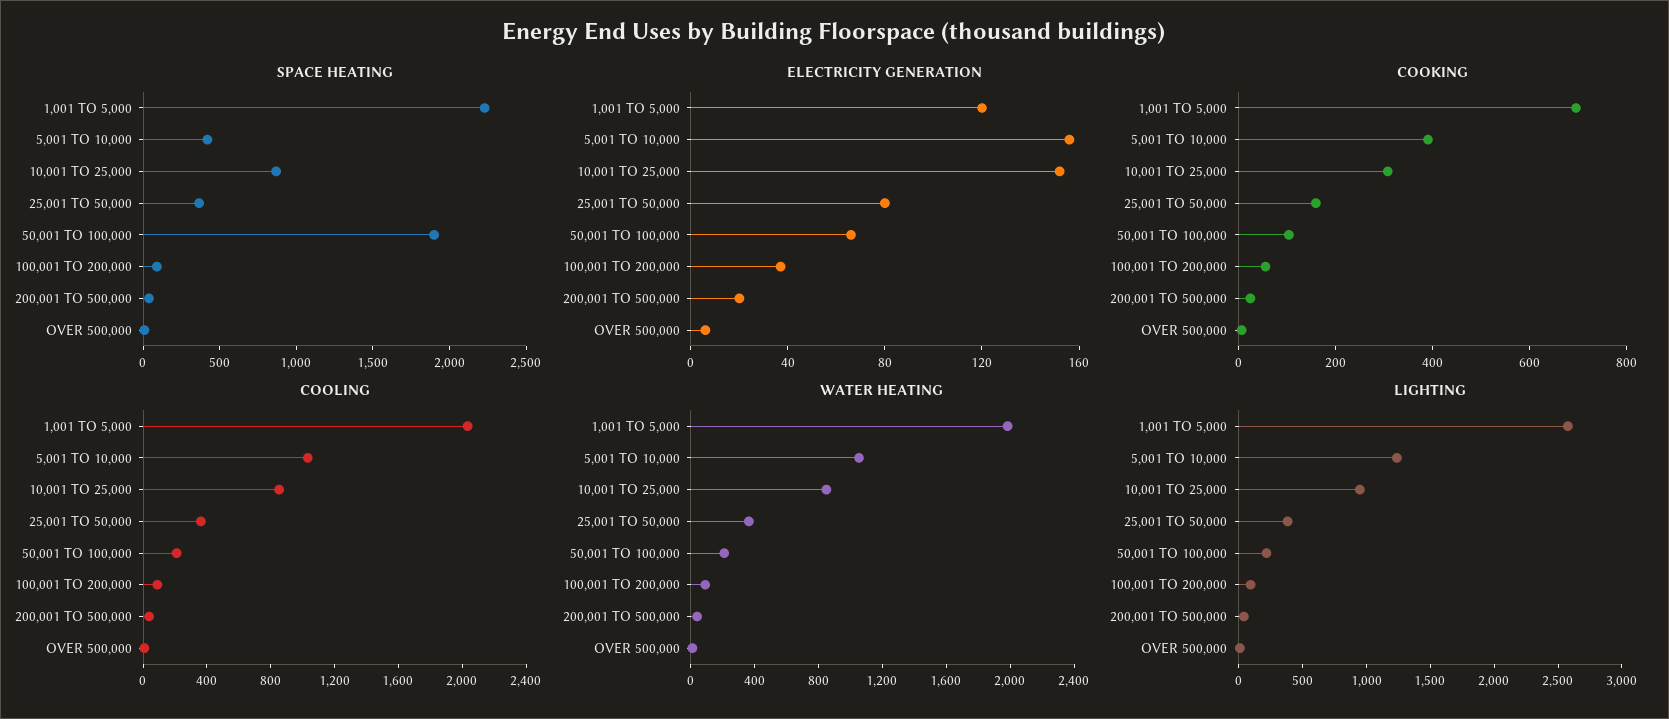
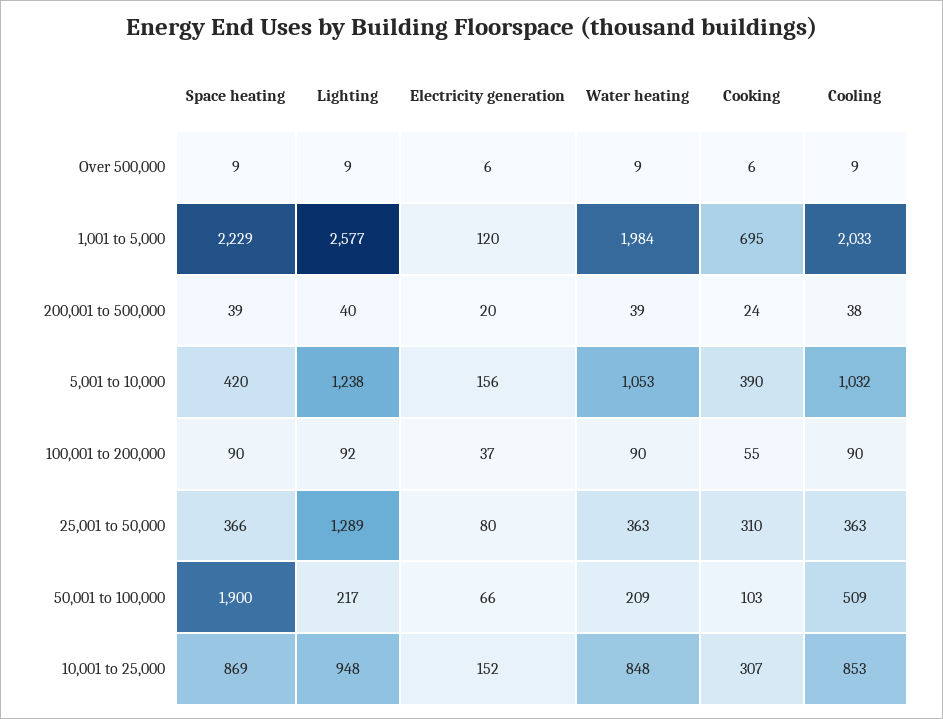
  {
    "SPACE HEATING": {
      "1,001 TO 5,000": 2229,
      "5,001 TO 10,000": 420,
      "10,001 TO 25,000": 869,
      "25,001 TO 50,000": 366,
      "50,001 TO 100,000": 1900,
      "100,001 TO 200,000": 90,
      "200,001 TO 500,000": 39,
      "OVER 500,000": 9
    },
    "ELECTRICITY GENERATION": {
      "1,001 TO 5,000": 120,
      "5,001 TO 10,000": 156,
      "10,001 TO 25,000": 152,
      "25,001 TO 50,000": 80,
      "50,001 TO 100,000": 66,
      "100,001 TO 200,000": 37,
      "200,001 TO 500,000": 20,
      "OVER 500,000": 6
    },
    "COOKING": {
      "1,001 TO 5,000": 695,
      "5,001 TO 10,000": 390,
      "10,001 TO 25,000": 307,
-     "25,001 TO 50,000": 150,
+     "25,001 TO 50,000": 310,
      "50,001 TO 100,000": 103,
      "100,001 TO 200,000": 55,
      "200,001 TO 500,000": 24,
      "OVER 500,000": 6
    },
    "COOLING": {
      "1,001 TO 5,000": 2033,
      "5,001 TO 10,000": 1032,
      "10,001 TO 25,000": 853,
      "25,001 TO 50,000": 363,
-     "50,001 TO 100,000": 200,
+     "50,001 TO 100,000": 509,
      "100,001 TO 200,000": 90,
      "200,001 TO 500,000": 38,
      "OVER 500,000": 9
    },
    "WATER HEATING": {
      "1,001 TO 5,000": 1984,
      "5,001 TO 10,000": 1053,
      "10,001 TO 25,000": 848,
      "25,001 TO 50,000": 363,
      "50,001 TO 100,000": 209,
      "100,001 TO 200,000": 90,
      "200,001 TO 500,000": 39,
      "OVER 500,000": 9
    },
    "LIGHTING": {
      "1,001 TO 5,000": 2577,
      "5,001 TO 10,000": 1238,
      "10,001 TO 25,000": 948,
-     "25,001 TO 50,000": 400,
+     "25,001 TO 50,000": 1289,
      "50,001 TO 100,000": 217,
      "100,001 TO 200,000": 92,
      "200,001 TO 500,000": 40,
      "OVER 500,000": 9
    }
  }

